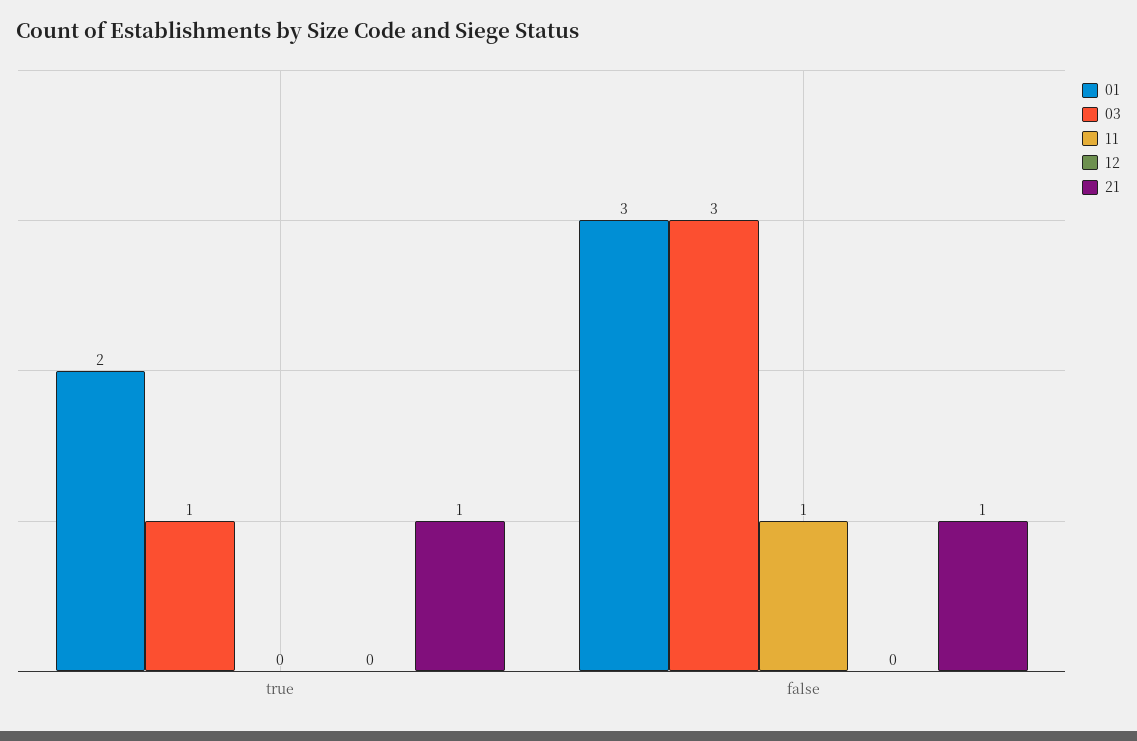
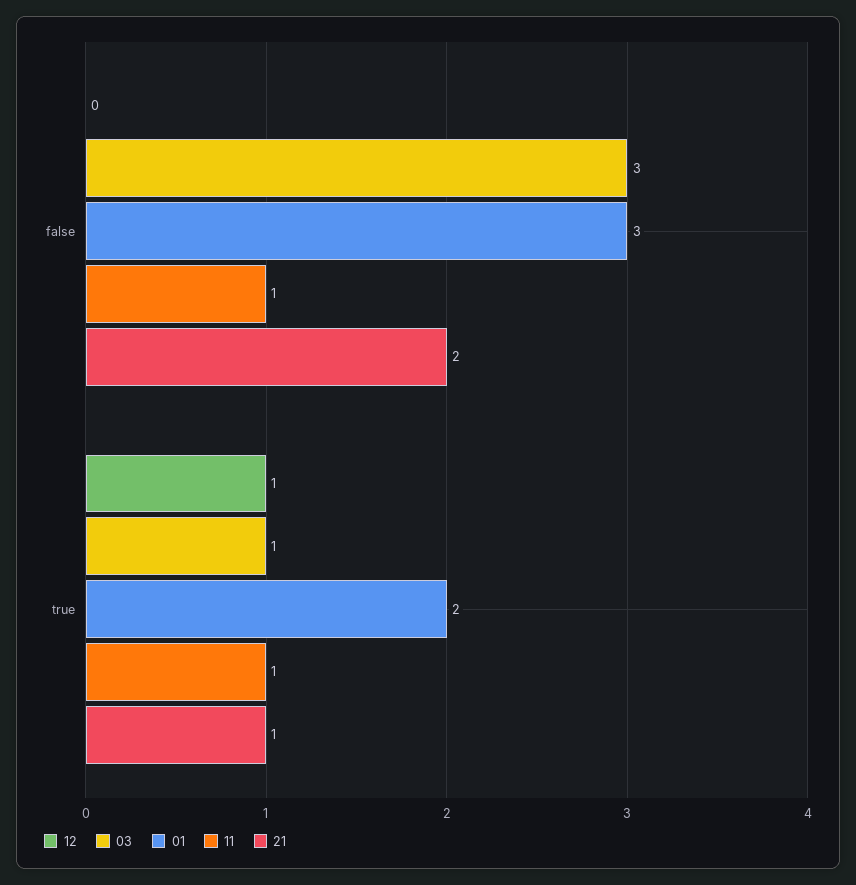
  {
    "01": {
      "true": 2,
      "false": 3
    },
    "03": {
      "true": 1,
      "false": 3
    },
    "11": {
-     "true": 0,
+     "true": 1,
      "false": 1
    },
    "12": {
-     "true": 0,
+     "true": 1,
      "false": 0
    },
    "21": {
      "true": 1,
-     "false": 1
+     "false": 2
    }
  }

